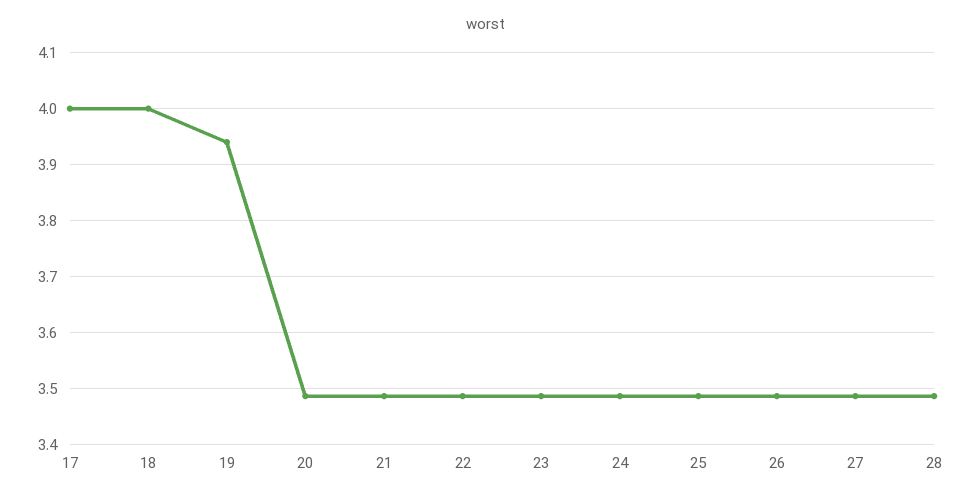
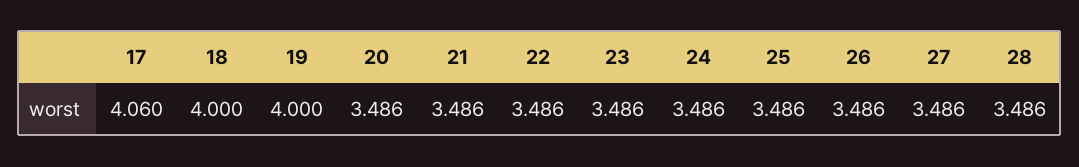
  {
-   "17": 4,
+   "17": 4.06,
    "18": 4,
-   "19": 3.94,
+   "19": 4,
    "20": 3.486,
    "21": 3.486,
    "22": 3.486,
    "23": 3.486,
    "24": 3.486,
    "25": 3.486,
    "26": 3.486,
    "27": 3.486,
    "28": 3.486
  }

